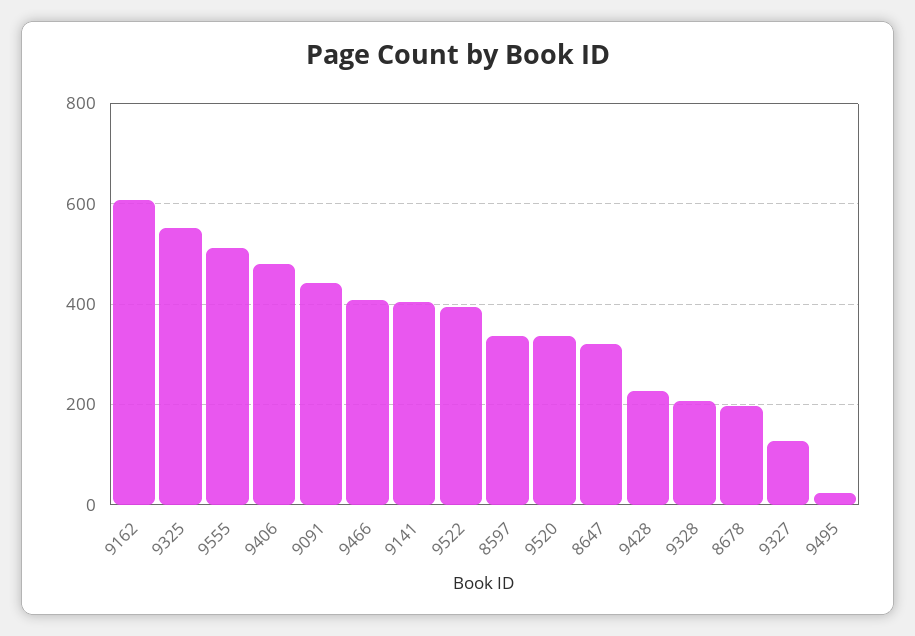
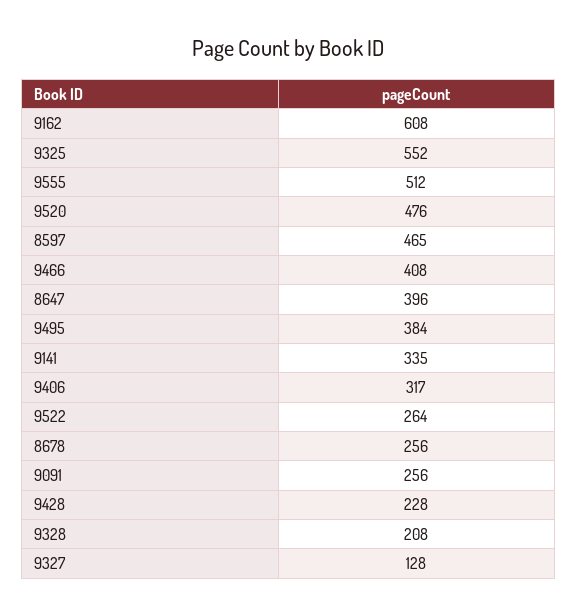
  {
    "9162": 608,
    "9325": 552,
    "9555": 512,
-   "9406": 480,
+   "9406": 317,
-   "9091": 440,
+   "9091": 256,
    "9466": 408,
-   "9141": 400,
+   "9141": 335,
-   "9522": 400,
+   "9522": 264,
-   "8597": 340,
+   "8597": 465,
-   "9520": 340,
+   "9520": 476,
-   "8647": 320,
+   "8647": 396,
    "9428": 228,
    "9328": 208,
-   "8678": 200,
+   "8678": 256,
    "9327": 128,
-   "9495": 20
+   "9495": 384
  }

